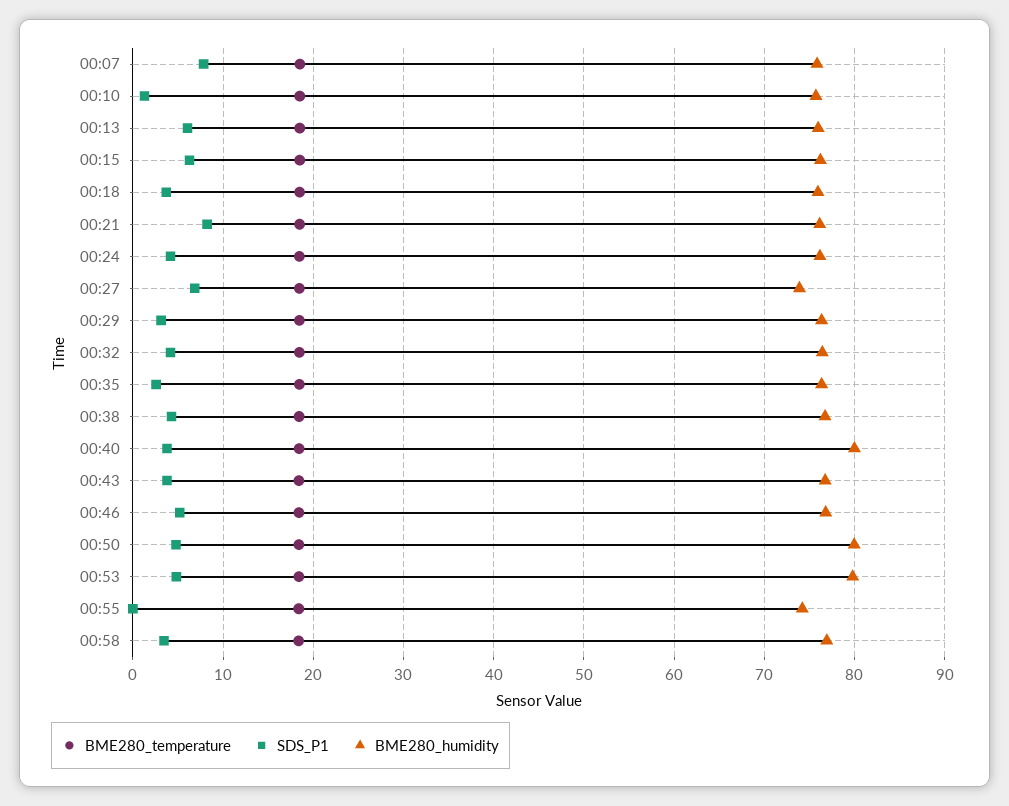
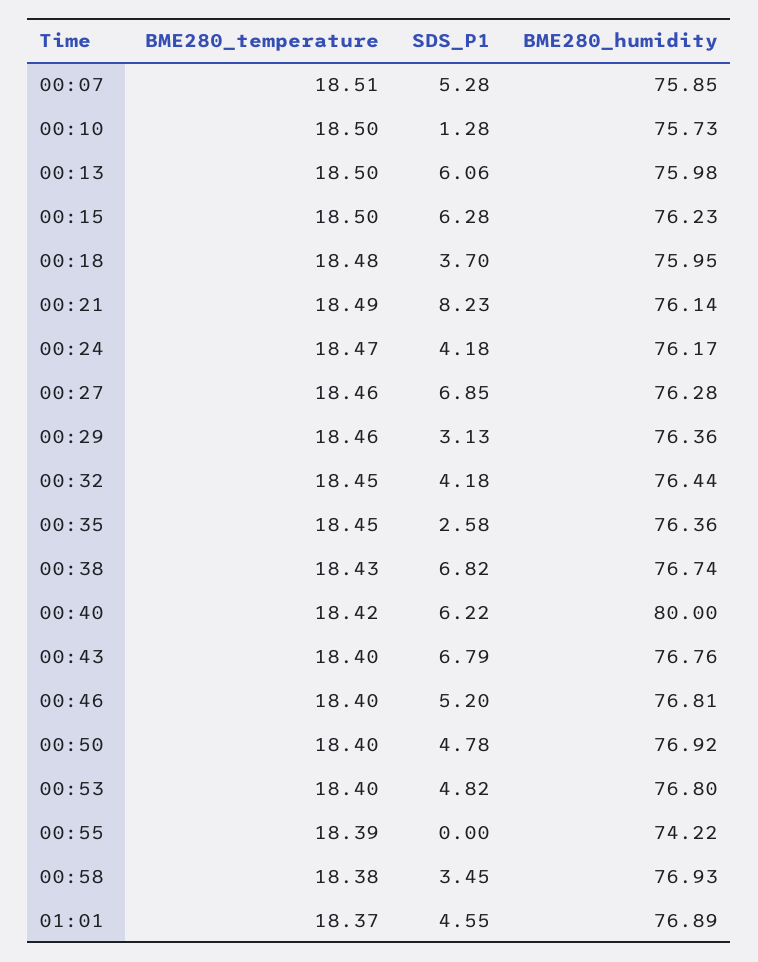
  {
    "BME280_temperature": {
      "00:07": 18.51,
      "00:10": 18.5,
      "00:13": 18.5,
      "00:15": 18.5,
      "00:18": 18.48,
      "00:21": 18.49,
      "00:24": 18.47,
      "00:27": 18.46,
      "00:29": 18.46,
      "00:32": 18.45,
      "00:35": 18.45,
      "00:38": 18.43,
      "00:40": 18.42,
      "00:43": 18.4,
      "00:46": 18.4,
      "00:50": 18.4,
      "00:53": 18.4,
      "00:55": 18.39,
-     "00:58": 18.38
+     "00:58": 18.38,
+     "01:01": 18.37
    },
    "SDS_P1": {
-     "00:07": 8,
+     "00:07": 5.28,
      "00:10": 1.28,
      "00:13": 6.06,
      "00:15": 6.28,
      "00:18": 3.7,
      "00:21": 8.23,
      "00:24": 4.18,
      "00:27": 6.85,
      "00:29": 3.13,
      "00:32": 4.18,
      "00:35": 2.58,
-     "00:38": 4,
+     "00:38": 6.82,
-     "00:40": 4,
+     "00:40": 6.22,
-     "00:43": 4,
+     "00:43": 6.79,
      "00:46": 5.2,
      "00:50": 4.78,
      "00:53": 4.82,
      "00:55": 0,
-     "00:58": 3.45
+     "00:58": 3.45,
+     "01:01": 4.55
    },
    "BME280_humidity": {
      "00:07": 75.85,
      "00:10": 75.73,
      "00:13": 75.98,
      "00:15": 76.23,
      "00:18": 75.95,
      "00:21": 76.14,
      "00:24": 76.17,
-     "00:27": 74,
+     "00:27": 76.28,
      "00:29": 76.36,
      "00:32": 76.44,
      "00:35": 76.36,
      "00:38": 76.74,
      "00:40": 80,
      "00:43": 76.76,
      "00:46": 76.81,
-     "00:50": 80,
+     "00:50": 76.92,
-     "00:53": 80,
+     "00:53": 76.8,
      "00:55": 74.22,
-     "00:58": 76.93
+     "00:58": 76.93,
+     "01:01": 76.89
    }
  }

